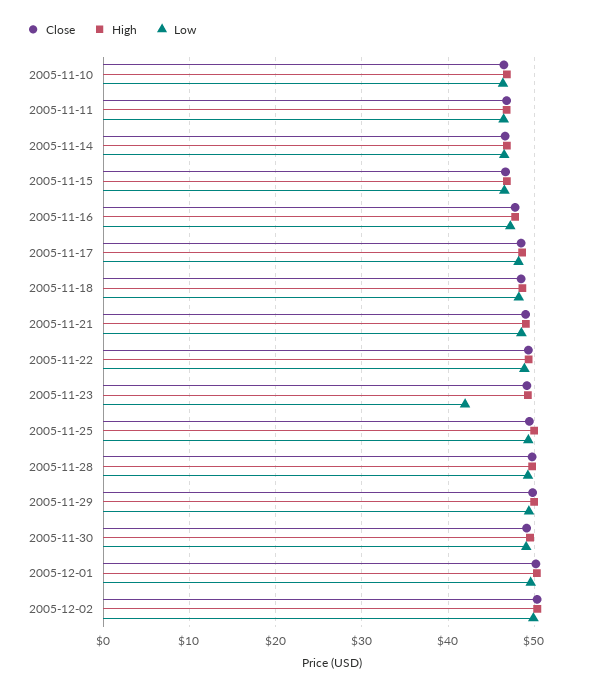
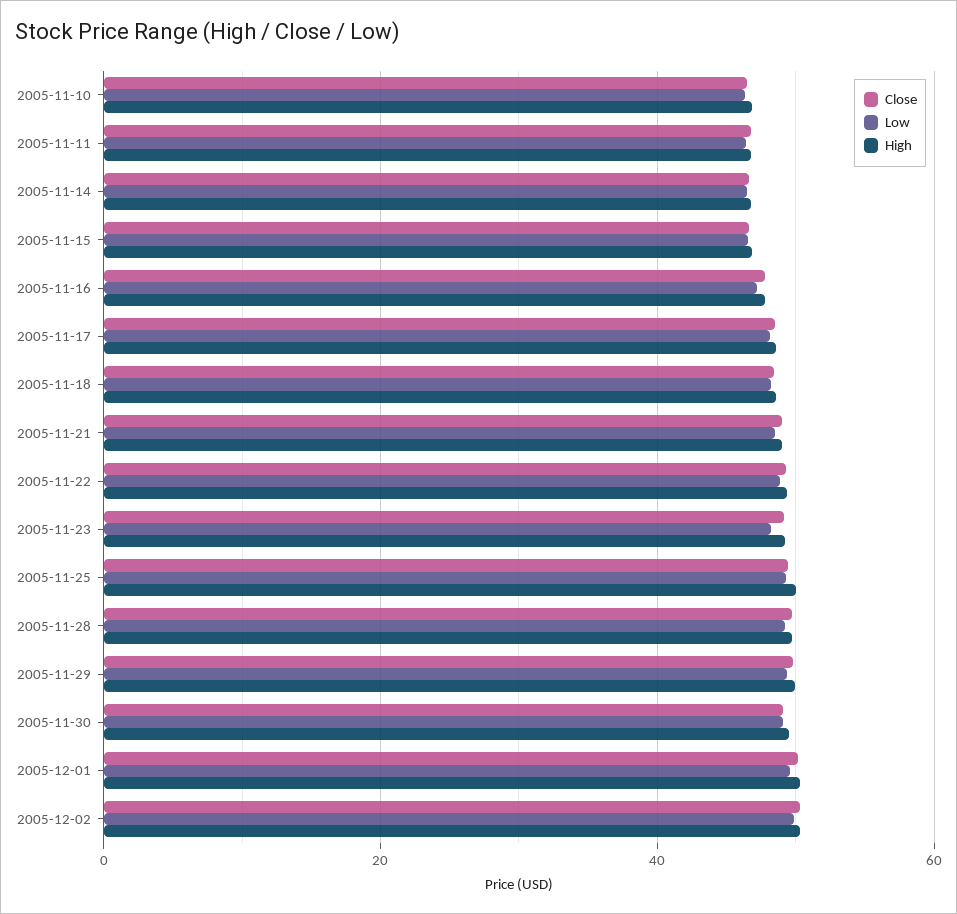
  {
    "Close": {
      "2005-11-10": 46,
      "2005-11-11": 47,
      "2005-11-14": 47,
      "2005-11-15": 47,
      "2005-11-16": 48,
      "2005-11-17": 48,
      "2005-11-18": 48,
      "2005-11-21": 49,
      "2005-11-22": 49,
      "2005-11-23": 49,
      "2005-11-25": 49,
      "2005-11-28": 50,
      "2005-11-29": 50,
      "2005-11-30": 49,
      "2005-12-01": 50,
      "2005-12-02": 50
    },
    "High": {
      "2005-11-10": 47,
      "2005-11-11": 47,
      "2005-11-14": 47,
      "2005-11-15": 47,
      "2005-11-16": 48,
      "2005-11-17": 49,
      "2005-11-18": 49,
      "2005-11-21": 49,
      "2005-11-22": 49,
      "2005-11-23": 49,
      "2005-11-25": 50,
      "2005-11-28": 50,
      "2005-11-29": 50,
      "2005-11-30": 50,
      "2005-12-01": 50,
      "2005-12-02": 50
    },
    "Low": {
      "2005-11-10": 46,
      "2005-11-11": 46,
      "2005-11-14": 47,
      "2005-11-15": 47,
      "2005-11-16": 47,
      "2005-11-17": 48,
      "2005-11-18": 48,
      "2005-11-21": 49,
      "2005-11-22": 49,
-     "2005-11-23": 42,
+     "2005-11-23": 48,
      "2005-11-25": 49,
      "2005-11-28": 49,
      "2005-11-29": 49,
      "2005-11-30": 49,
      "2005-12-01": 50,
      "2005-12-02": 50
    }
  }

